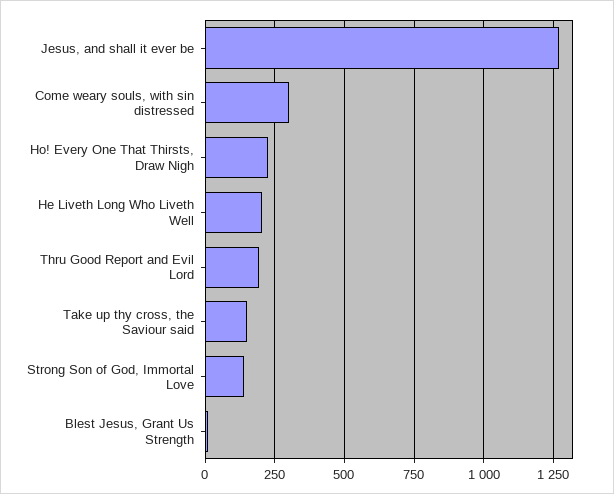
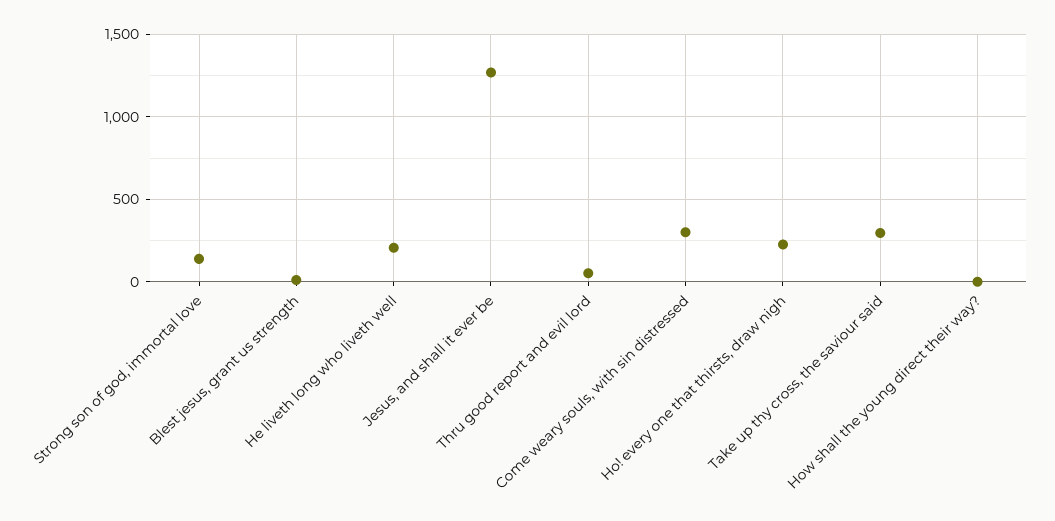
  {
    "Jesus, and shall it ever be": 1275,
    "Come weary souls, with sin distressed": 300,
    "Ho! Every One That Thirsts, Draw Nigh": 225,
    "He Liveth Long Who Liveth Well": 200,
-   "Thru Good Report and Evil Lord": 200,
+   "Thru Good Report and Evil Lord": 50,
-   "Take up thy cross, the Saviour said": 150,
+   "Take up thy cross, the Saviour said": 300,
    "Strong Son of God, Immortal Love": 150,
-   "Blest Jesus, Grant Us Strength": 0
+   "Blest Jesus, Grant Us Strength": 0,
+   "How shall the young direct their way?": 0
  }

